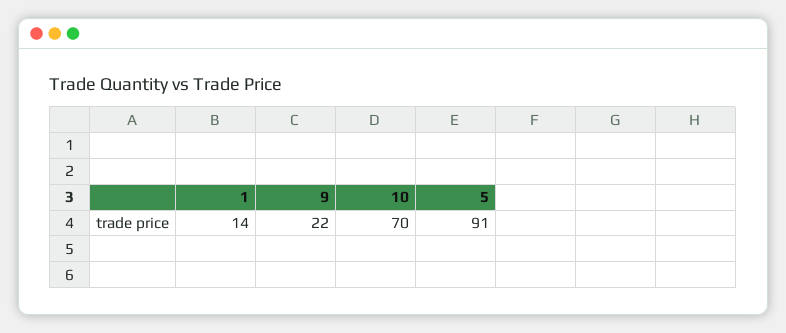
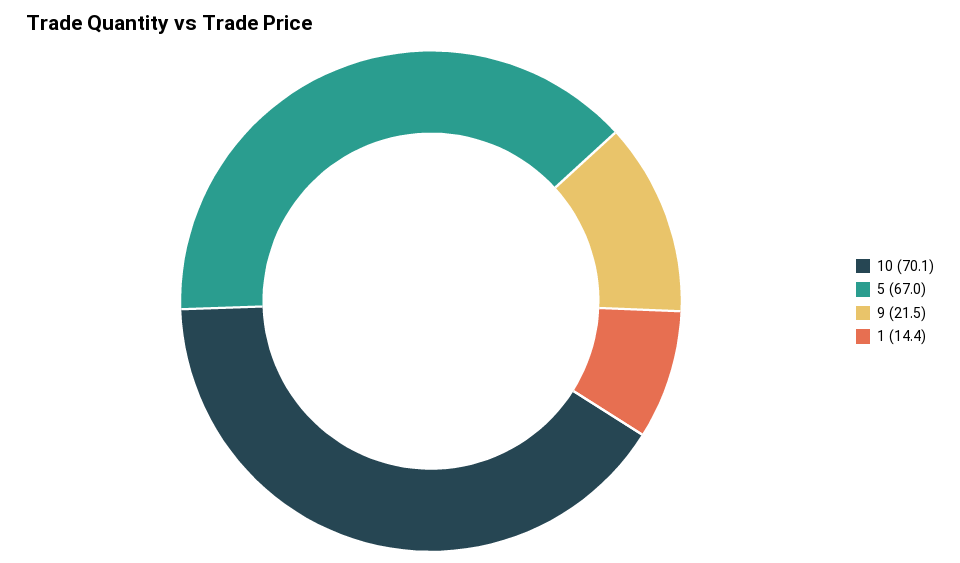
  {
    "1": 14.4,
    "9": 21.5,
    "10": 70.1,
-   "5": 91
+   "5": 67
  }

